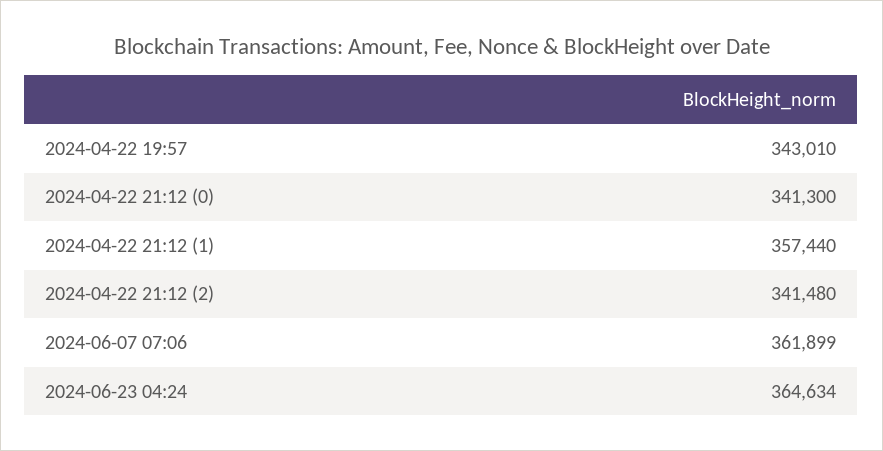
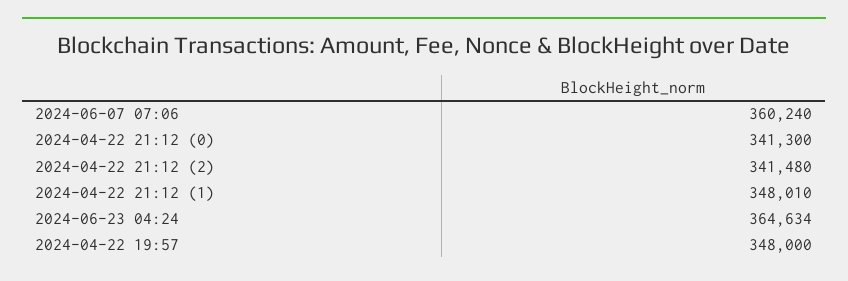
  {
-   "2024-04-22 19:57": 343010,
+   "2024-04-22 19:57": 348000,
    "2024-04-22 21:12 (0)": 341300,
-   "2024-04-22 21:12 (1)": 357440,
+   "2024-04-22 21:12 (1)": 348010,
    "2024-04-22 21:12 (2)": 341480,
-   "2024-06-07 07:06": 361899,
+   "2024-06-07 07:06": 360240,
    "2024-06-23 04:24": 364634
  }

